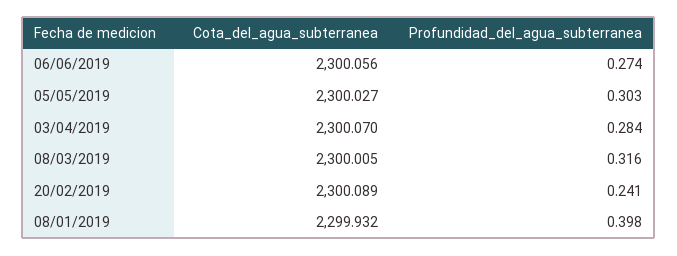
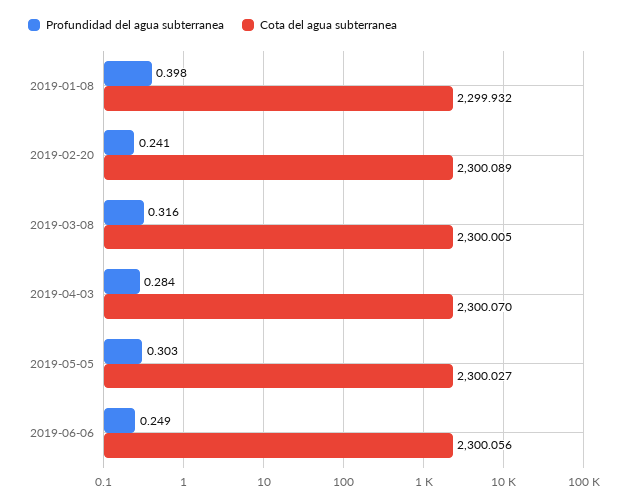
  {
    "Cota_del_agua_subterranea": {
      "06/06/2019": 2300.056,
      "05/05/2019": 2300.027,
      "03/04/2019": 2300.07,
      "08/03/2019": 2300.005,
      "20/02/2019": 2300.089,
      "08/01/2019": 2299.932
    },
    "Profundidad_del_agua_subterranea": {
-     "06/06/2019": 0.274,
+     "06/06/2019": 0.249,
      "05/05/2019": 0.303,
      "03/04/2019": 0.284,
      "08/03/2019": 0.316,
      "20/02/2019": 0.241,
      "08/01/2019": 0.398
    }
  }

